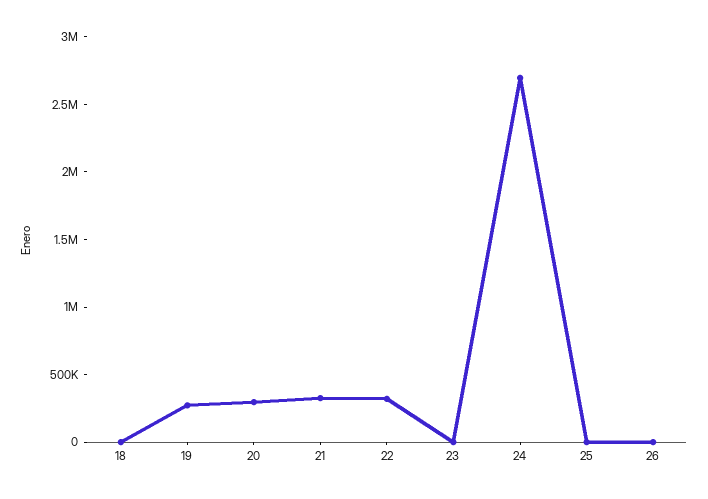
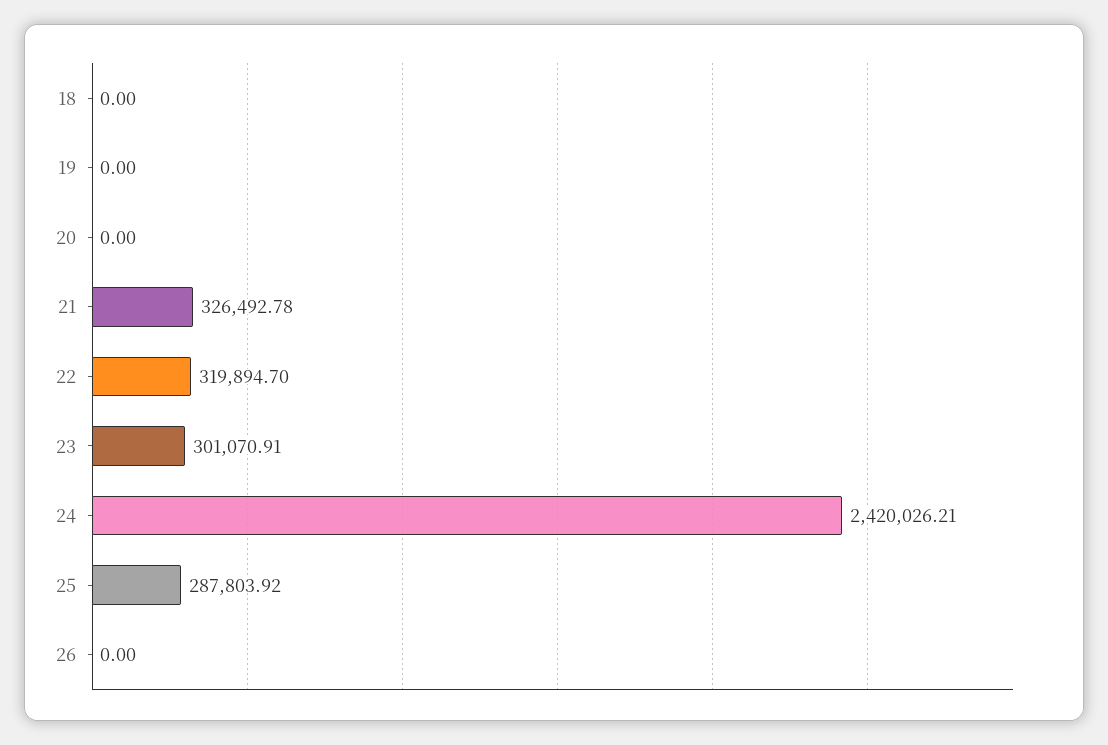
  {
    "18": 0,
-   "19": 300000,
+   "19": 0,
-   "20": 300000,
+   "20": 0,
    "21": 326492.78,
    "22": 319894.7,
-   "23": 0,
+   "23": 301070.91,
-   "24": 2700000,
+   "24": 2420026.21,
-   "25": 0,
+   "25": 287803.92,
    "26": 0
  }

